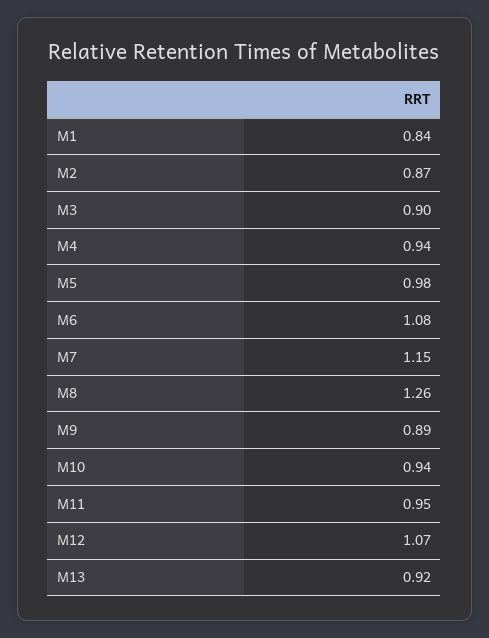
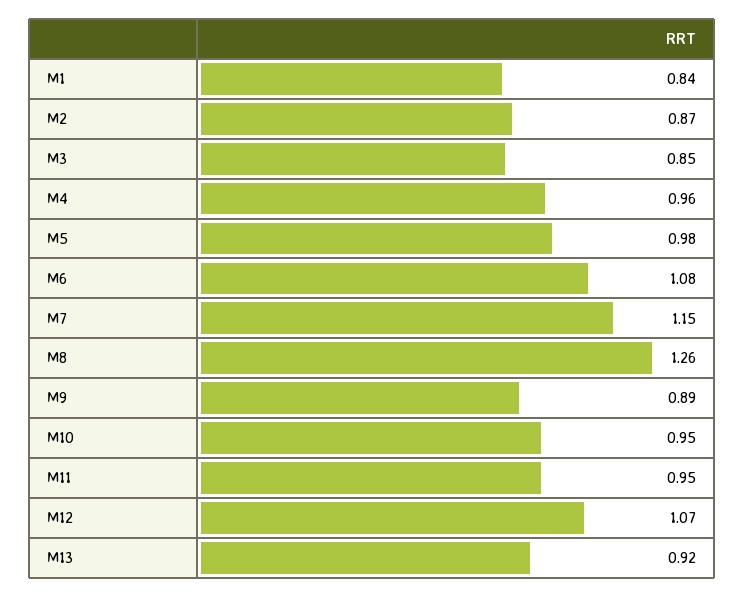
  {
    "M1": 0.84,
    "M2": 0.87,
-   "M3": 0.9,
+   "M3": 0.85,
-   "M4": 0.94,
+   "M4": 0.96,
    "M5": 0.98,
    "M6": 1.08,
    "M7": 1.15,
    "M8": 1.26,
    "M9": 0.89,
-   "M10": 0.94,
+   "M10": 0.95,
    "M11": 0.95,
    "M12": 1.07,
    "M13": 0.92
  }

